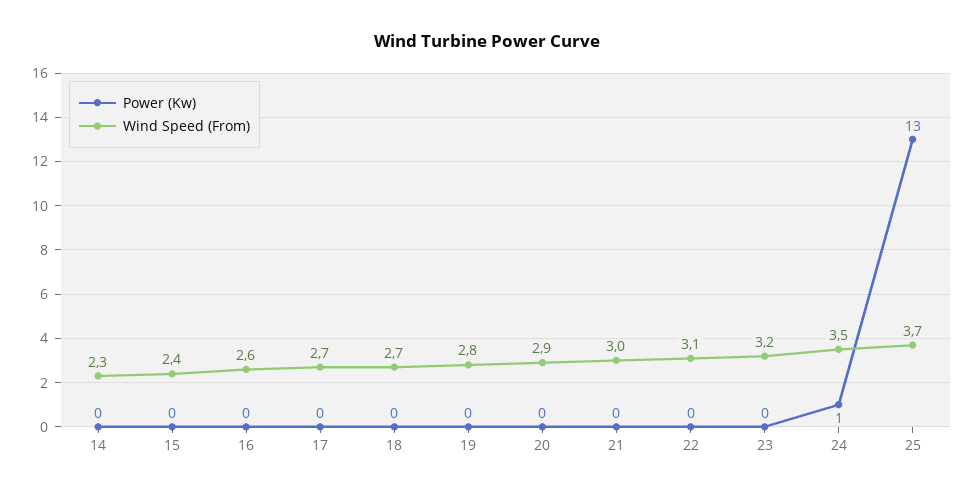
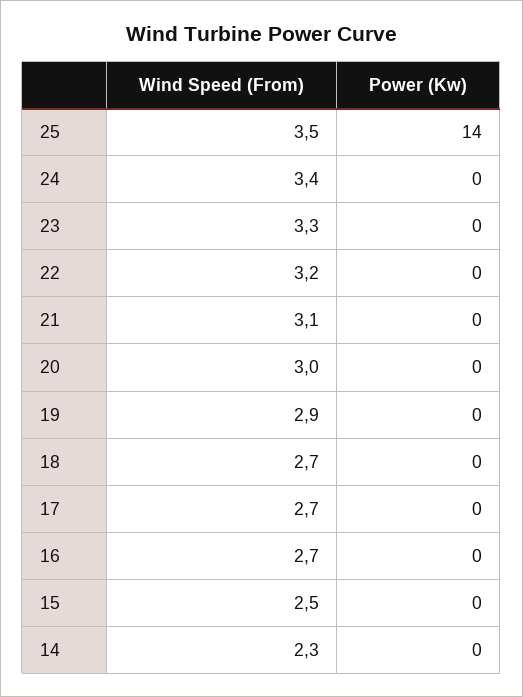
  {
    "Power (Kw)": {
      "14": 0,
      "15": 0,
      "16": 0,
      "17": 0,
      "18": 0,
      "19": 0,
      "20": 0,
      "21": 0,
      "22": 0,
      "23": 0,
-     "24": 1,
+     "24": 0,
-     "25": 13
+     "25": 14
    },
    "Wind Speed (From)": {
      "14": 2.3,
-     "15": 2.4,
+     "15": 2.5,
-     "16": 2.6,
+     "16": 2.7,
      "17": 2.7,
      "18": 2.7,
-     "19": 2.8,
+     "19": 2.9,
-     "20": 2.9,
+     "20": 3,
-     "21": 3,
+     "21": 3.1,
-     "22": 3.1,
+     "22": 3.2,
-     "23": 3.2,
+     "23": 3.3,
-     "24": 3.5,
+     "24": 3.4,
-     "25": 3.7
+     "25": 3.5
    }
  }

